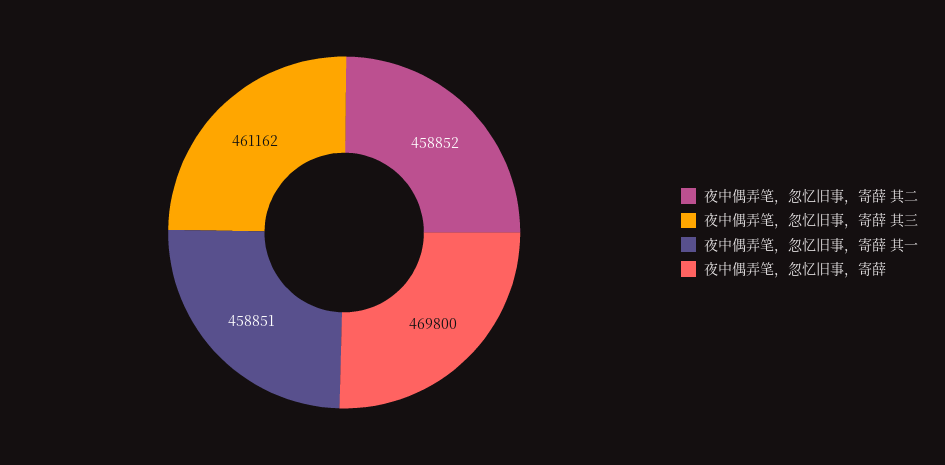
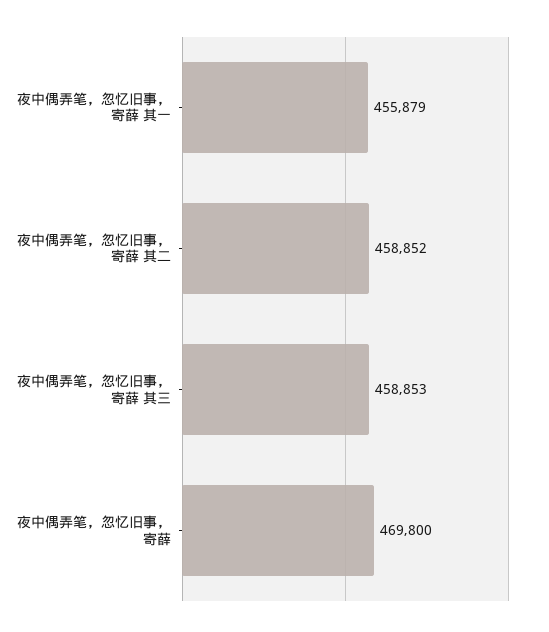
  {
    "夜中偶弄笔，忽忆旧事，寄薛 其二": 458852,
-   "夜中偶弄笔，忽忆旧事，寄薛 其三": 461162,
+   "夜中偶弄笔，忽忆旧事，寄薛 其三": 458853,
-   "夜中偶弄笔，忽忆旧事，寄薛 其一": 458851,
+   "夜中偶弄笔，忽忆旧事，寄薛 其一": 455879,
    "夜中偶弄笔，忽忆旧事，寄薛": 469800
  }

